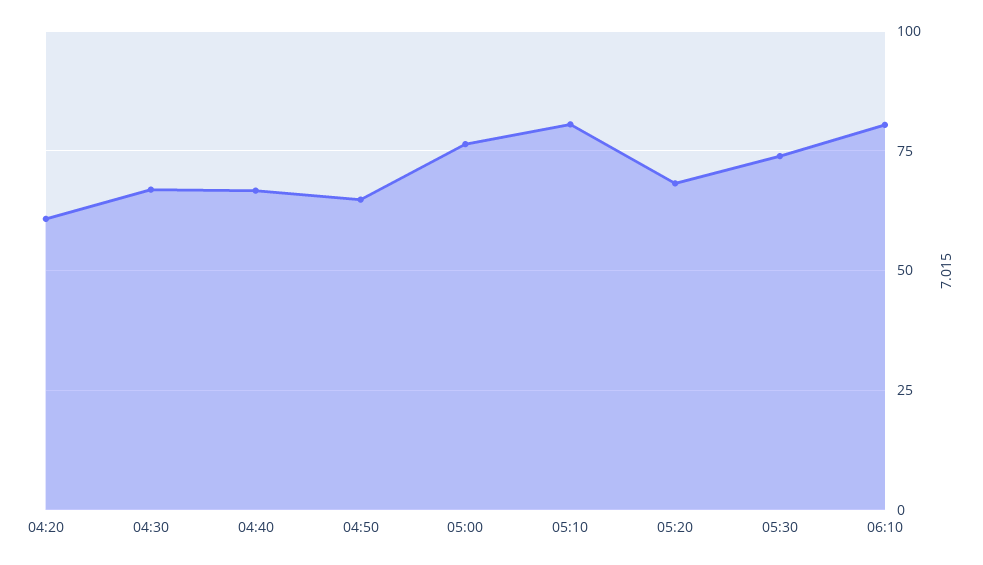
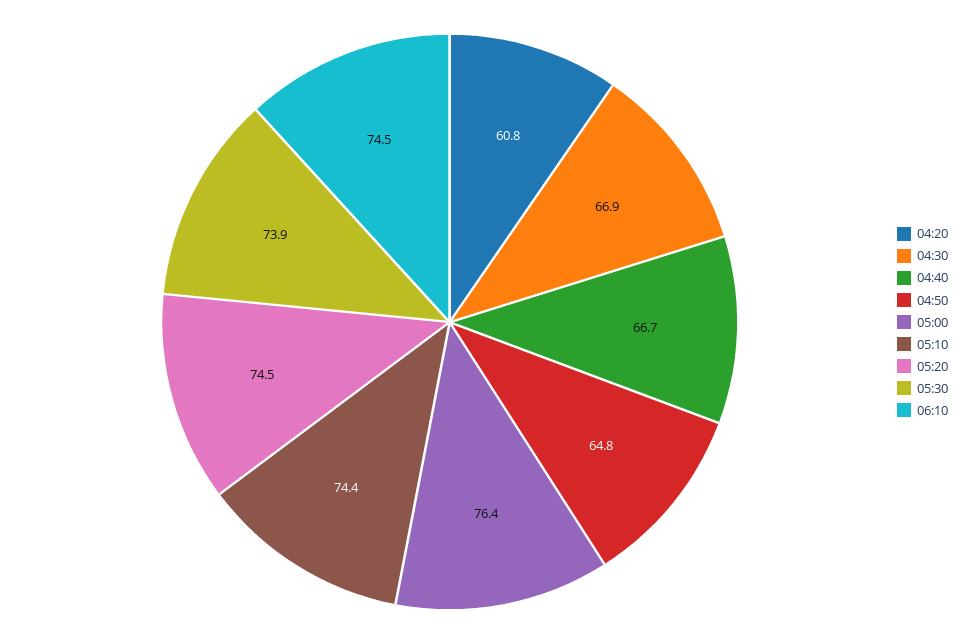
  {
    "04:20": 60.8,
    "04:30": 66.9,
    "04:40": 66.7,
    "04:50": 64.8,
    "05:00": 76.4,
-   "05:10": 80,
+   "05:10": 74.4,
-   "05:20": 67.5,
+   "05:20": 74.5,
    "05:30": 73.9,
-   "06:10": 80
+   "06:10": 74.5
  }

